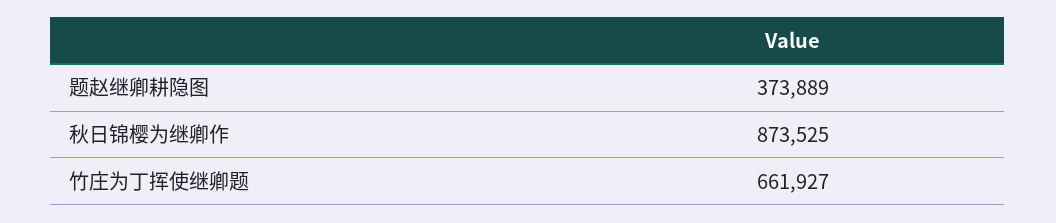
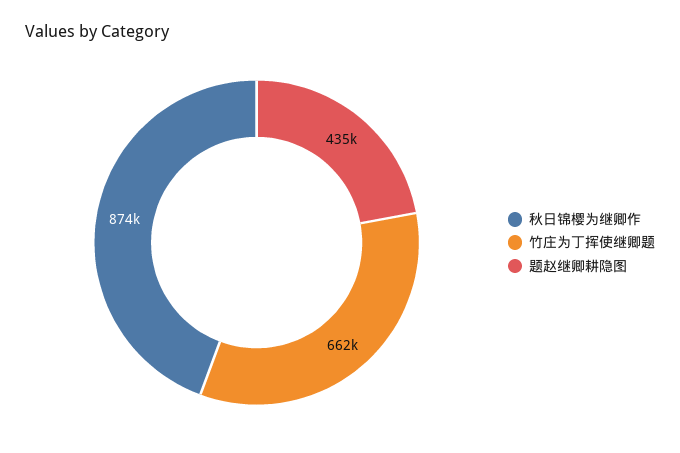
  {
-   "题赵继卿耕隐图": 373889,
+   "题赵继卿耕隐图": 435000,
    "秋日锦樱为继卿作": 873525,
    "竹庄为丁挥使继卿题": 661927
  }

